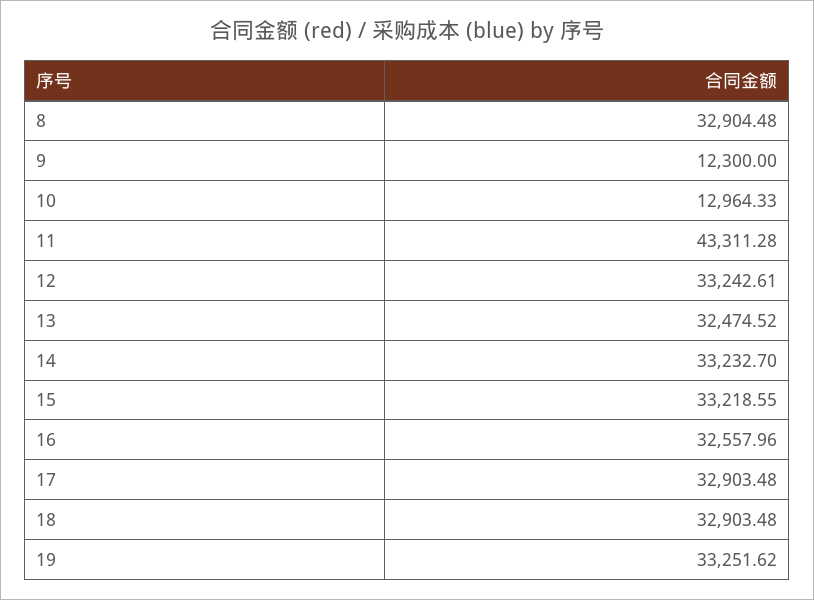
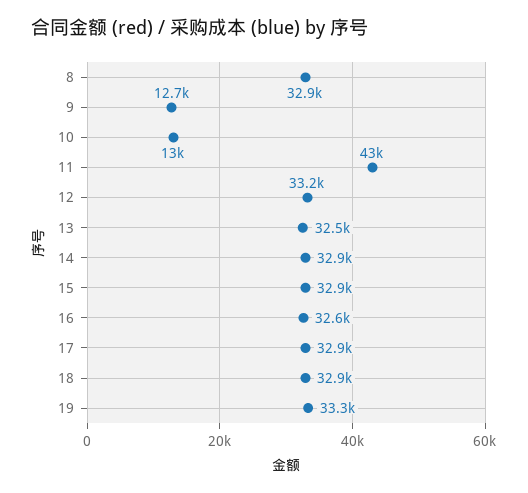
  {
    "8": 32904.48,
-   "9": 12300,
+   "9": 12700,
    "10": 12964.33,
-   "11": 43311.28,
+   "11": 43000,
    "12": 33242.61,
    "13": 32474.52,
-   "14": 33232.7,
+   "14": 32900,
-   "15": 33218.55,
+   "15": 32900,
    "16": 32557.96,
    "17": 32903.48,
    "18": 32903.48,
    "19": 33251.62
  }

